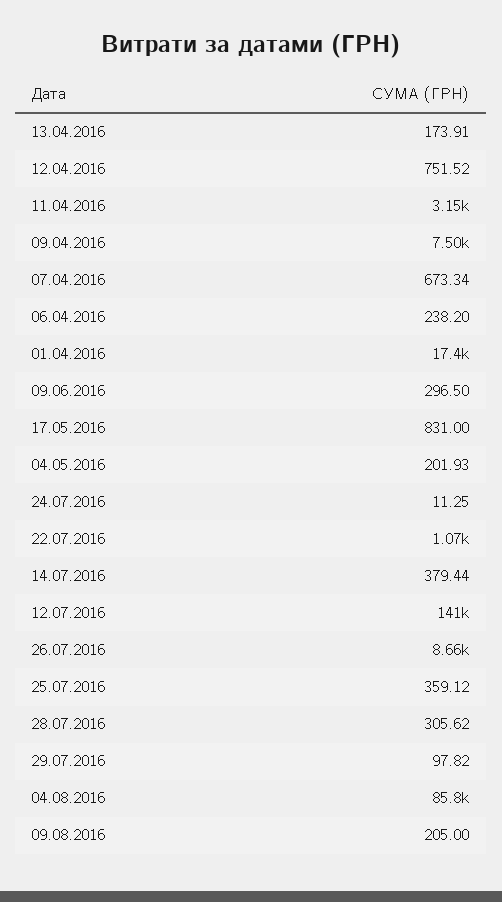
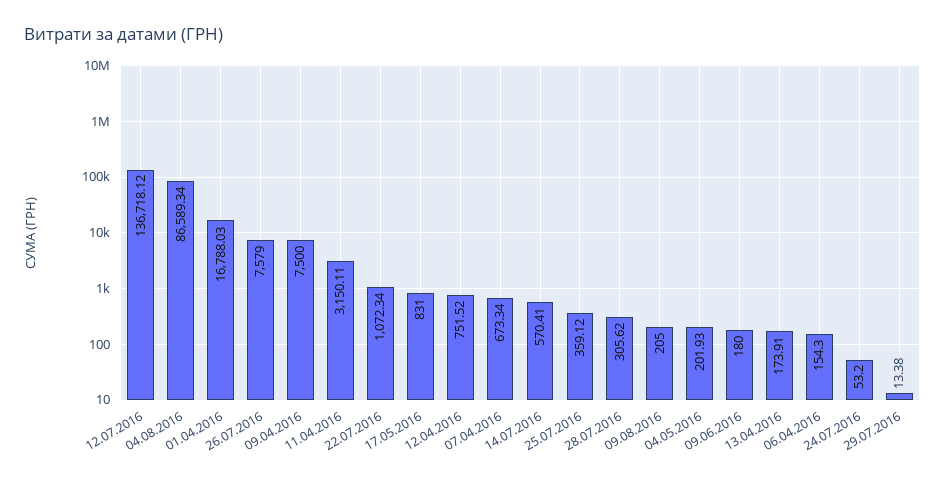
  {
    "13.04.2016": 173.91,
    "12.04.2016": 751.52,
    "11.04.2016": 3150.11,
    "09.04.2016": 7500,
    "07.04.2016": 673.34,
-   "06.04.2016": 238.2,
+   "06.04.2016": 154.3,
-   "01.04.2016": 17400,
+   "01.04.2016": 16788.03,
-   "09.06.2016": 296.5,
+   "09.06.2016": 180,
    "17.05.2016": 831,
    "04.05.2016": 201.93,
-   "24.07.2016": 11.25,
+   "24.07.2016": 53.2,
    "22.07.2016": 1072.34,
-   "14.07.2016": 379.44,
+   "14.07.2016": 570.41,
-   "12.07.2016": 141000,
+   "12.07.2016": 136718.12,
-   "26.07.2016": 8660,
+   "26.07.2016": 7579,
    "25.07.2016": 359.12,
    "28.07.2016": 305.62,
-   "29.07.2016": 97.82,
+   "29.07.2016": 13.38,
-   "04.08.2016": 85800,
+   "04.08.2016": 86589.34,
    "09.08.2016": 205
  }

